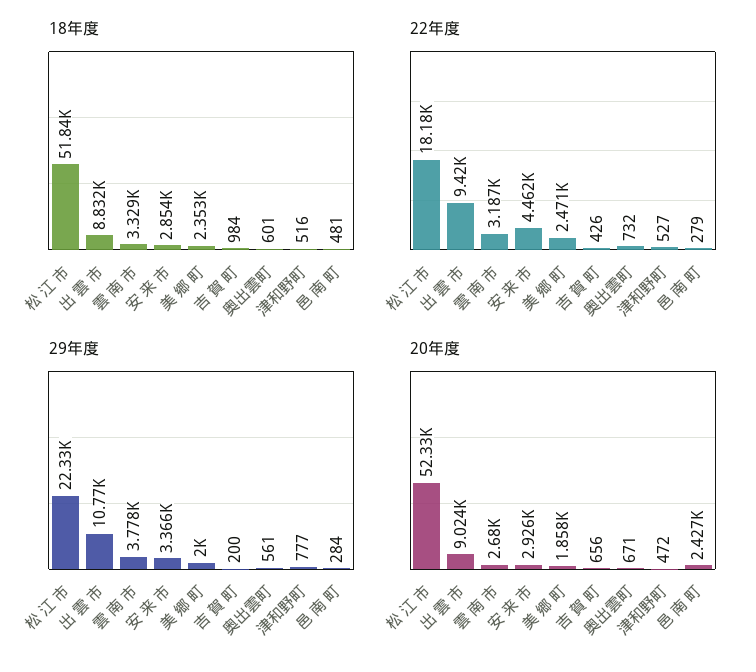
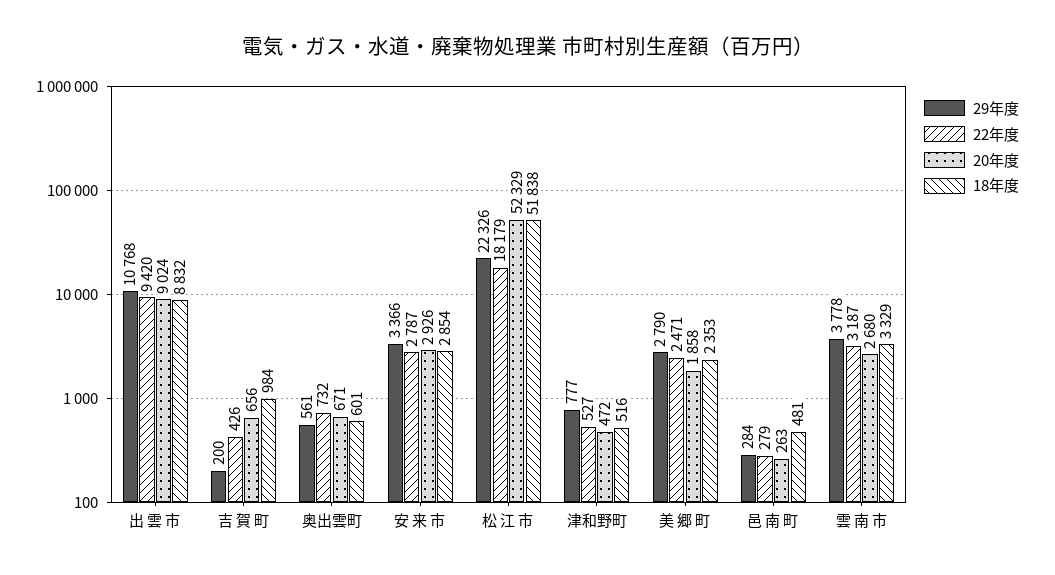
  {
    "18年度": {
      "松 江 市": 51838,
      "出 雲 市": 8832,
      "雲 南 市": 3329,
      "安 来 市": 2854,
      "美 郷 町": 2353,
      "吉 賀 町": 984,
      "奥出雲町": 601,
      "津和野町": 516,
      "邑 南 町": 481
    },
    "22年度": {
      "松 江 市": 18179,
      "出 雲 市": 9420,
      "雲 南 市": 3187,
-     "安 来 市": 4462,
+     "安 来 市": 2787,
      "美 郷 町": 2471,
      "吉 賀 町": 426,
      "奥出雲町": 732,
      "津和野町": 527,
      "邑 南 町": 279
    },
    "29年度": {
      "松 江 市": 22326,
      "出 雲 市": 10768,
      "雲 南 市": 3778,
      "安 来 市": 3366,
-     "美 郷 町": 2000,
+     "美 郷 町": 2790,
      "吉 賀 町": 200,
      "奥出雲町": 561,
      "津和野町": 777,
      "邑 南 町": 284
    },
    "20年度": {
      "松 江 市": 52329,
      "出 雲 市": 9024,
      "雲 南 市": 2680,
      "安 来 市": 2926,
      "美 郷 町": 1858,
      "吉 賀 町": 656,
      "奥出雲町": 671,
      "津和野町": 472,
-     "邑 南 町": 2427
+     "邑 南 町": 263
    }
  }

